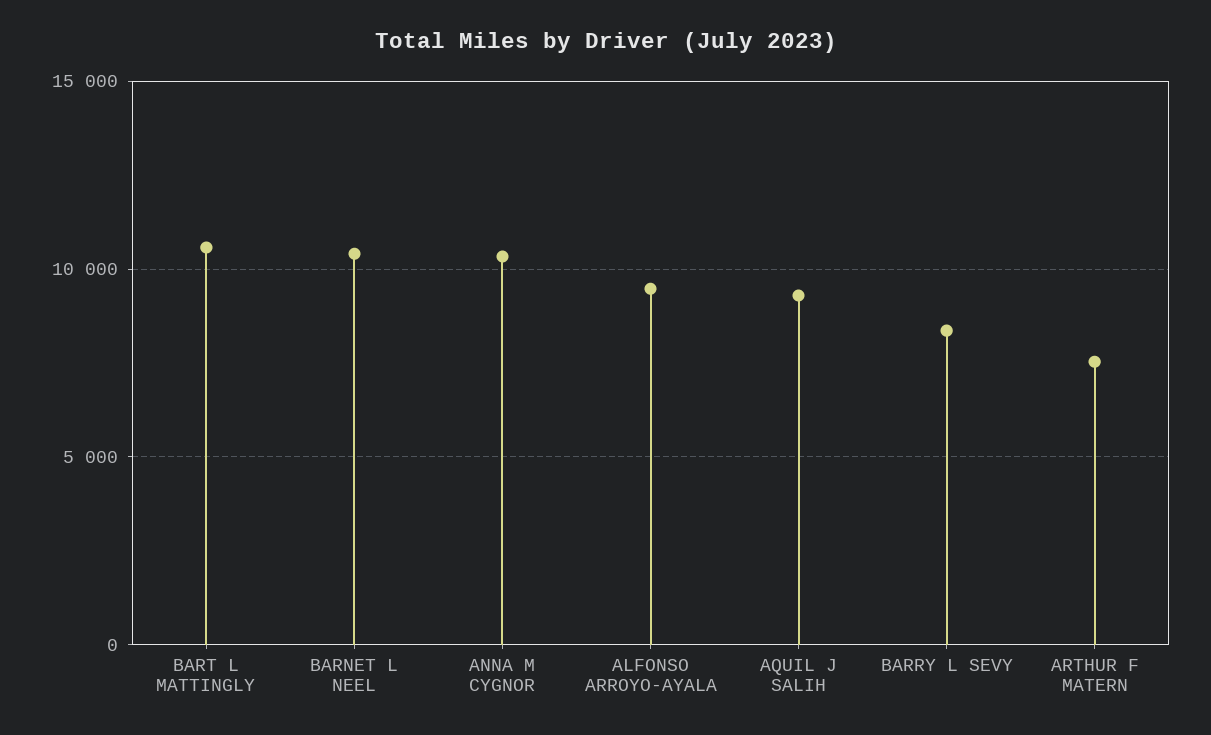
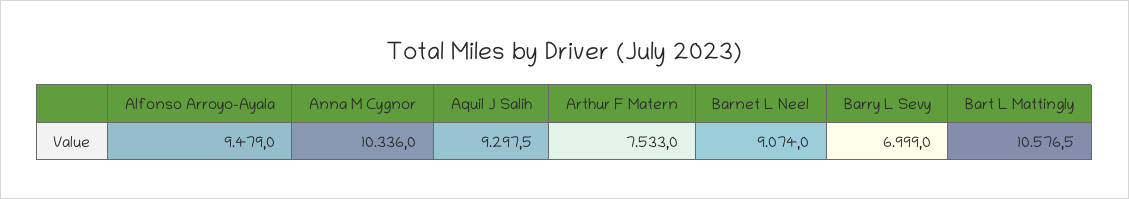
  {
    "BART L MATTINGLY": 10576.5,
-   "BARNET L NEEL": 10500,
+   "BARNET L NEEL": 9074,
    "ANNA M CYGNOR": 10336,
    "ALFONSO ARROYO-AYALA": 9479,
    "AQUIL J SALIH": 9297.5,
-   "BARRY L SEVY": 8500,
+   "BARRY L SEVY": 6999,
    "ARTHUR F MATERN": 7533
  }

